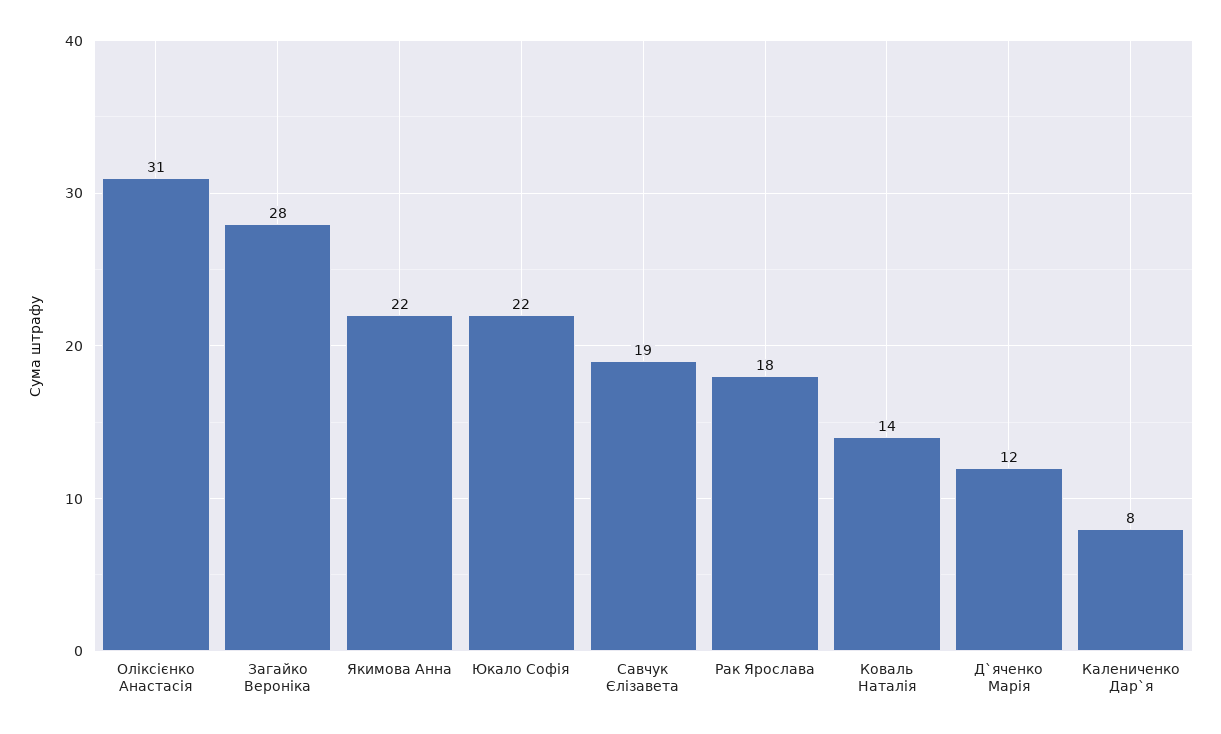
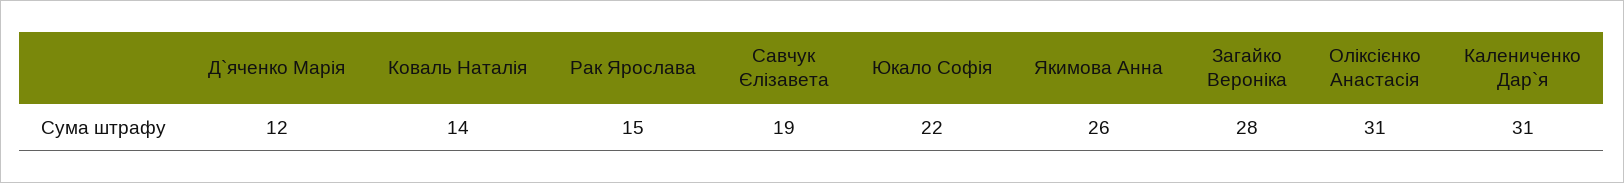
  {
    "Оліксієнко Анастасія": 31,
    "Загайко Вероніка": 28,
-   "Якимова Анна": 22,
+   "Якимова Анна": 26,
    "Юкало Софія": 22,
    "Савчук Єлізавета": 19,
-   "Рак Ярослава": 18,
+   "Рак Ярослава": 15,
    "Коваль Наталія": 14,
    "Д`яченко Марія": 12,
-   "Калениченко Дар`я": 8
+   "Калениченко Дар`я": 31
  }

